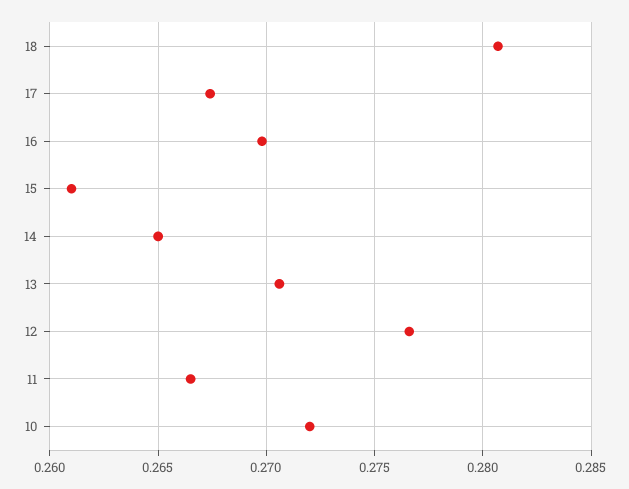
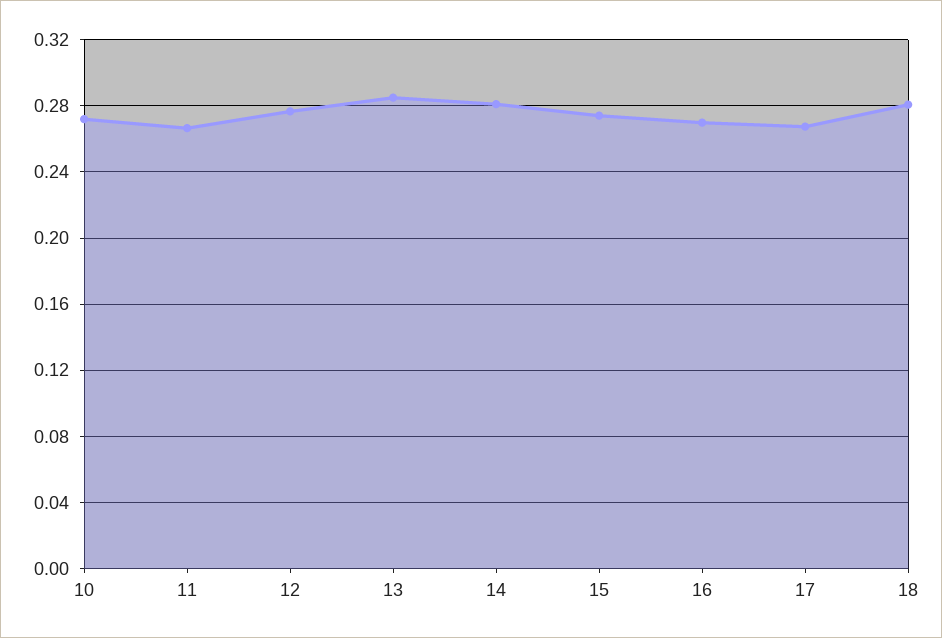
  {
    "18": 0.2805,
    "17": 0.2675,
    "16": 0.27,
-   "15": 0.261,
+   "15": 0.275,
-   "14": 0.265,
+   "14": 0.28,
-   "13": 0.2705,
+   "13": 0.285,
    "12": 0.2765,
    "11": 0.2665,
    "10": 0.272
  }

